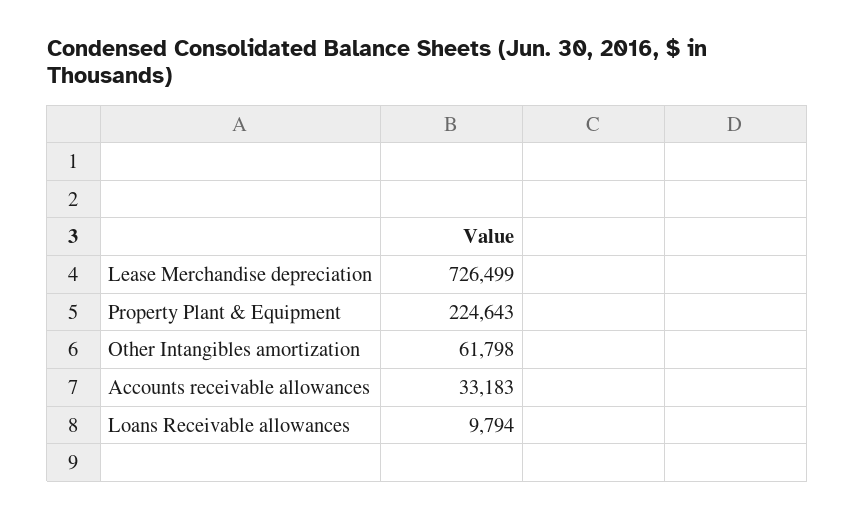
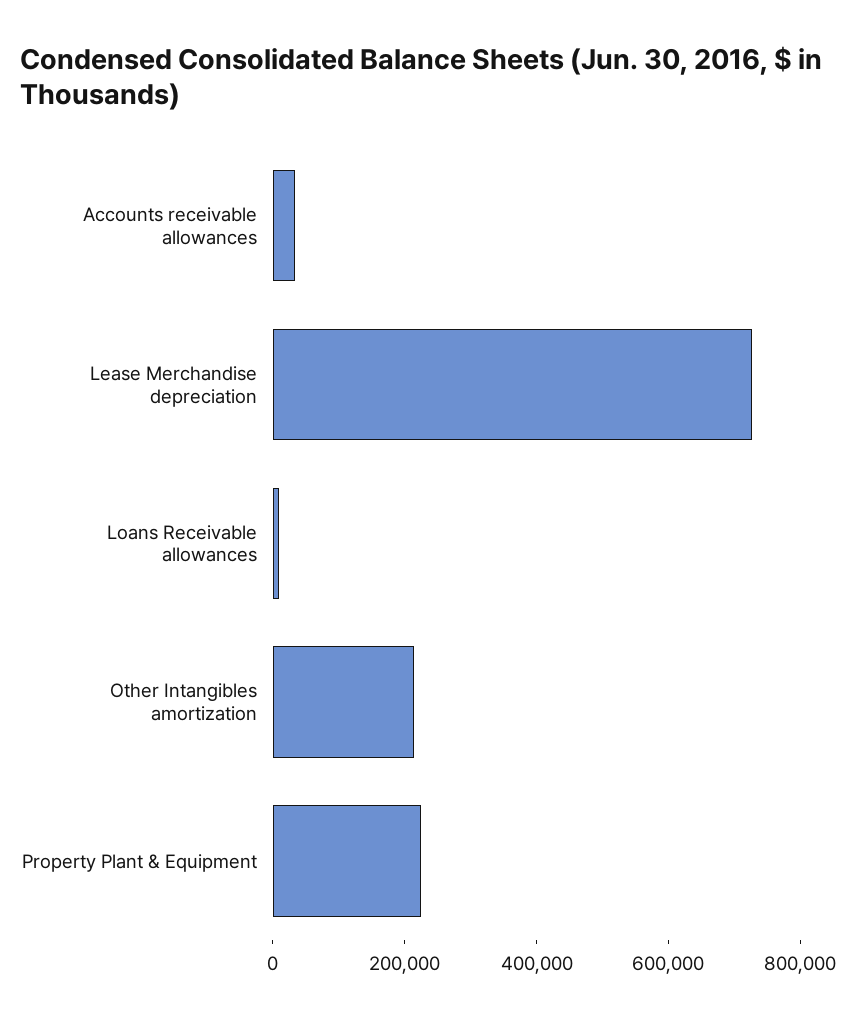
  {
    "Lease Merchandise depreciation": 726499,
    "Property Plant & Equipment": 224643,
-   "Other Intangibles amortization": 61798,
+   "Other Intangibles amortization": 200000,
    "Accounts receivable allowances": 33183,
    "Loans Receivable allowances": 9794
  }

